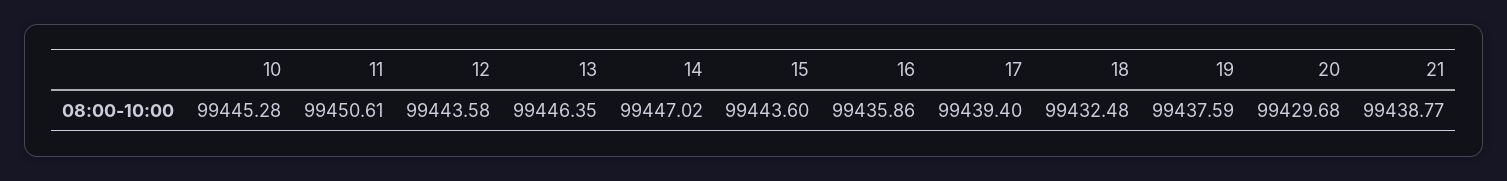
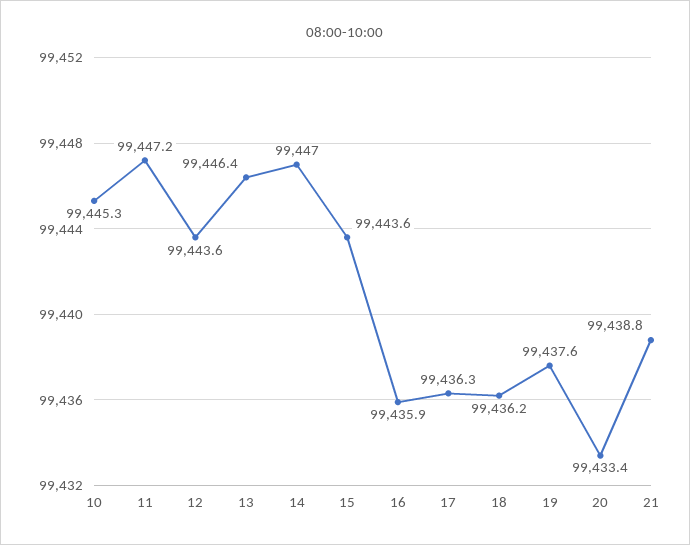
  {
    "10": 99445.28,
-   "11": 99450.61,
+   "11": 99447.2,
    "12": 99443.58,
    "13": 99446.35,
    "14": 99447.02,
    "15": 99443.6,
    "16": 99435.86,
-   "17": 99439.4,
+   "17": 99436.3,
-   "18": 99432.48,
+   "18": 99436.2,
    "19": 99437.59,
-   "20": 99429.68,
+   "20": 99433.4,
    "21": 99438.77
  }

